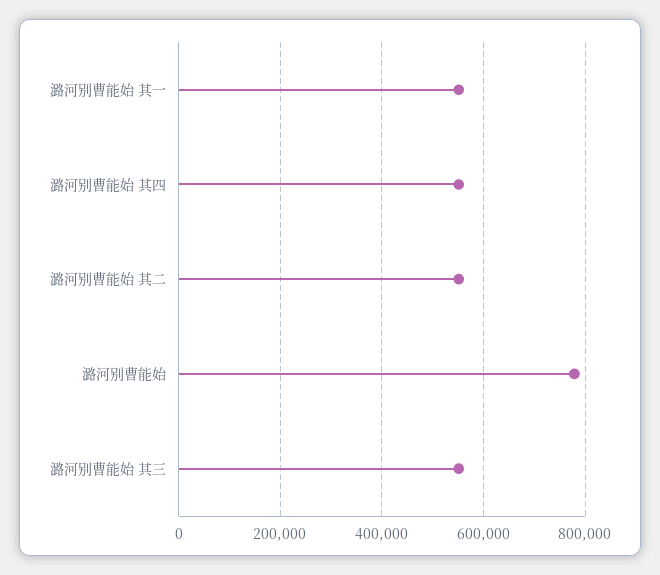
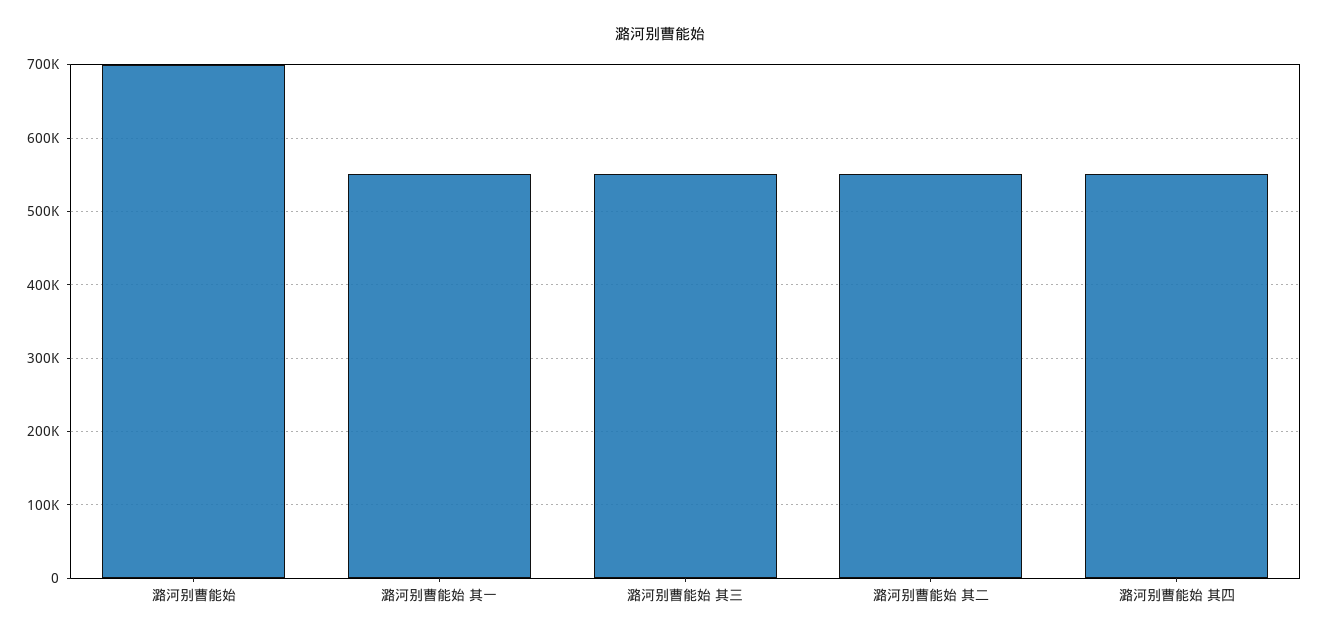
  {
    "潞河别曹能始 其一": 550000,
    "潞河别曹能始 其四": 550000,
    "潞河别曹能始 其二": 550000,
-   "潞河别曹能始": 780000,
+   "潞河别曹能始": 700000,
    "潞河别曹能始 其三": 550000
  }

